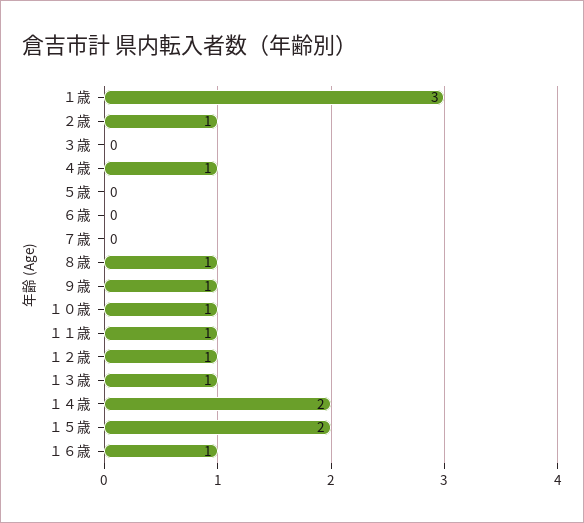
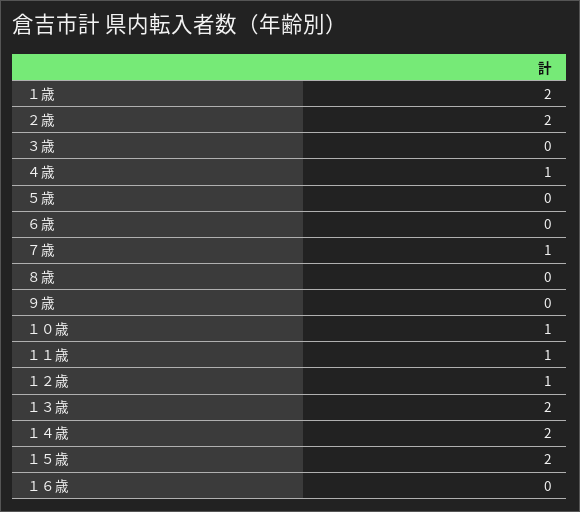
  {
-   "１歳": 3,
+   "１歳": 2,
-   "２歳": 1,
+   "２歳": 2,
    "３歳": 0,
    "４歳": 1,
    "５歳": 0,
    "６歳": 0,
-   "７歳": 0,
+   "７歳": 1,
-   "８歳": 1,
+   "８歳": 0,
-   "９歳": 1,
+   "９歳": 0,
    "１０歳": 1,
    "１１歳": 1,
    "１２歳": 1,
-   "１３歳": 1,
+   "１３歳": 2,
    "１４歳": 2,
    "１５歳": 2,
-   "１６歳": 1
+   "１６歳": 0
  }

